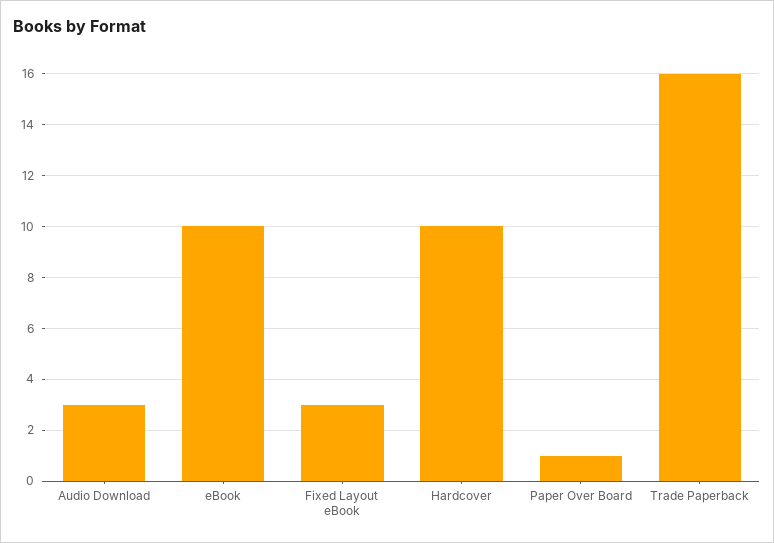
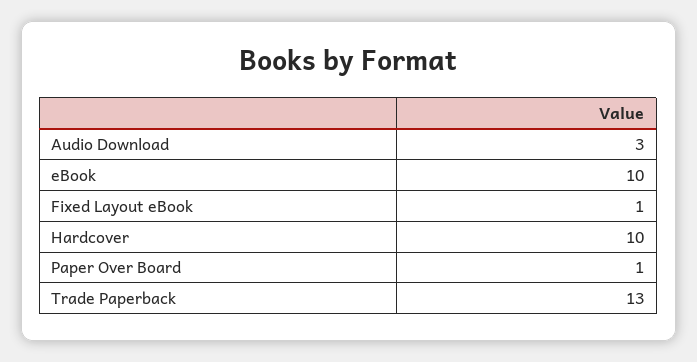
  {
    "Audio Download": 3,
    "eBook": 10,
-   "Fixed Layout eBook": 3,
+   "Fixed Layout eBook": 1,
    "Hardcover": 10,
    "Paper Over Board": 1,
-   "Trade Paperback": 16
+   "Trade Paperback": 13
  }

